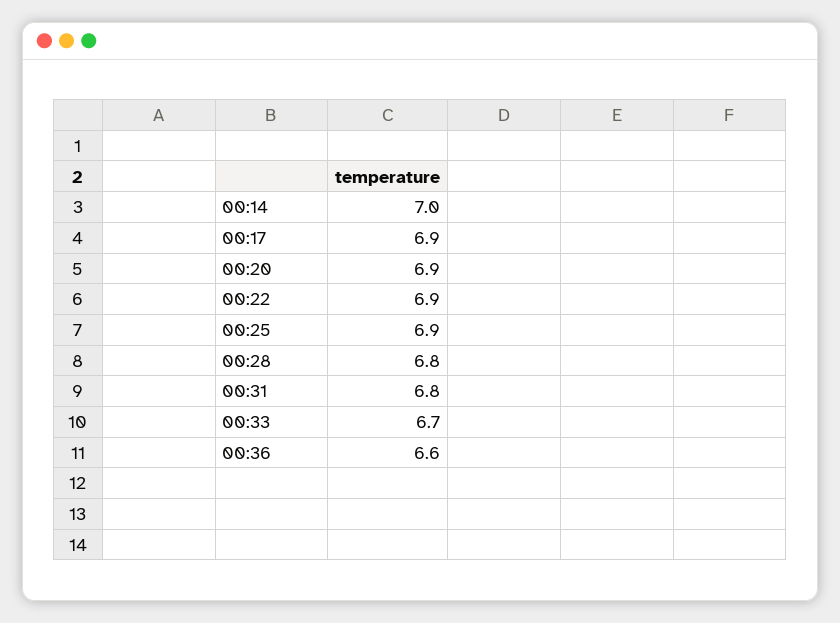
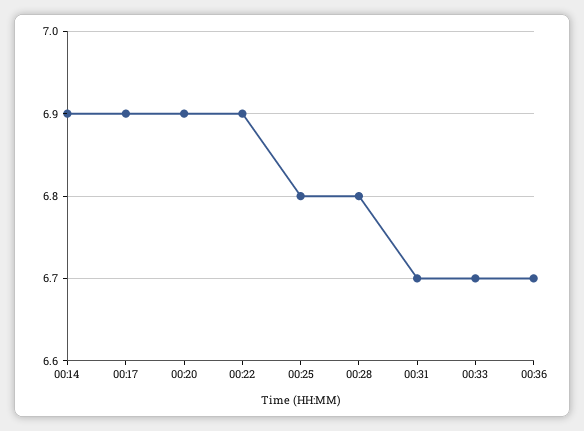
  {
-   "00:14": 7,
+   "00:14": 6.9,
    "00:17": 6.9,
    "00:20": 6.9,
    "00:22": 6.9,
-   "00:25": 6.9,
+   "00:25": 6.8,
    "00:28": 6.8,
-   "00:31": 6.8,
+   "00:31": 6.7,
    "00:33": 6.7,
-   "00:36": 6.6
+   "00:36": 6.7
  }

